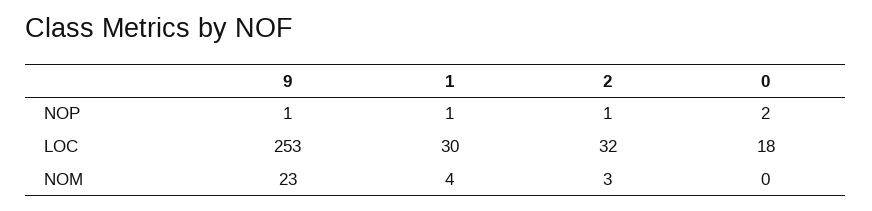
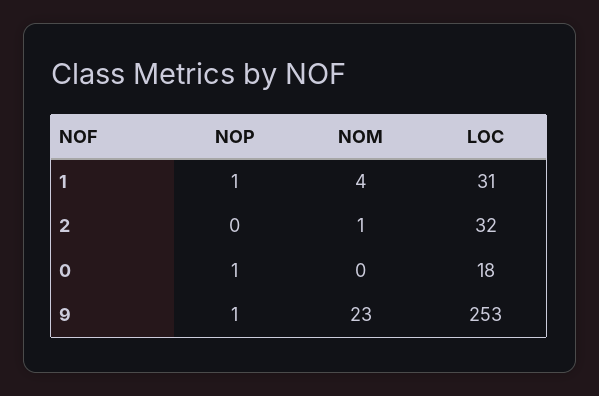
  {
    "9": {
      "NOP": 1,
      "LOC": 253,
      "NOM": 23
    },
    "1": {
      "NOP": 1,
-     "LOC": 30,
+     "LOC": 31,
      "NOM": 4
    },
    "2": {
-     "NOP": 1,
+     "NOP": 0,
      "LOC": 32,
-     "NOM": 3
+     "NOM": 1
    },
    "0": {
-     "NOP": 2,
+     "NOP": 1,
      "LOC": 18,
      "NOM": 0
    }
  }

